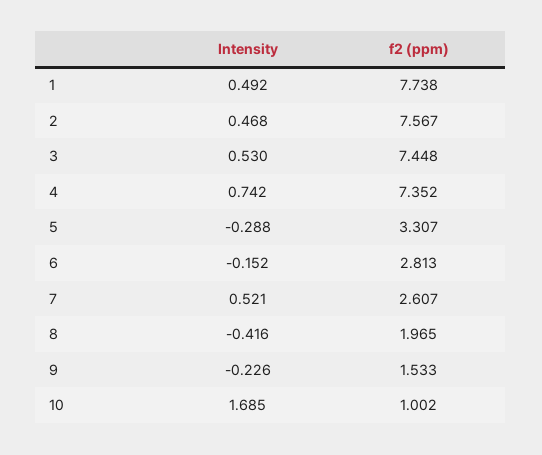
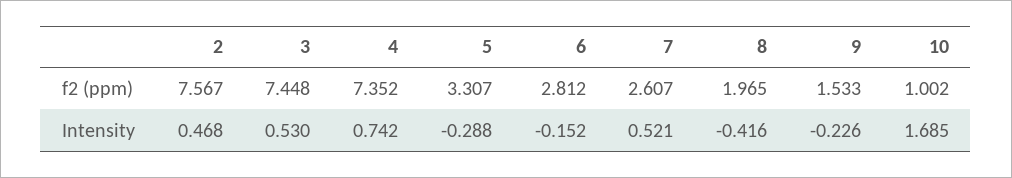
  {
    "Intensity": {
-     "1": 0.492,
      "2": 0.468,
      "3": 0.53,
      "4": 0.742,
      "5": -0.288,
      "6": -0.152,
      "7": 0.521,
      "8": -0.416,
      "9": -0.226,
      "10": 1.685
    },
    "f2 (ppm)": {
-     "1": 7.738,
      "2": 7.567,
      "3": 7.448,
      "4": 7.352,
      "5": 3.307,
-     "6": 2.813,
+     "6": 2.812,
      "7": 2.607,
      "8": 1.965,
      "9": 1.533,
      "10": 1.002
    }
  }

